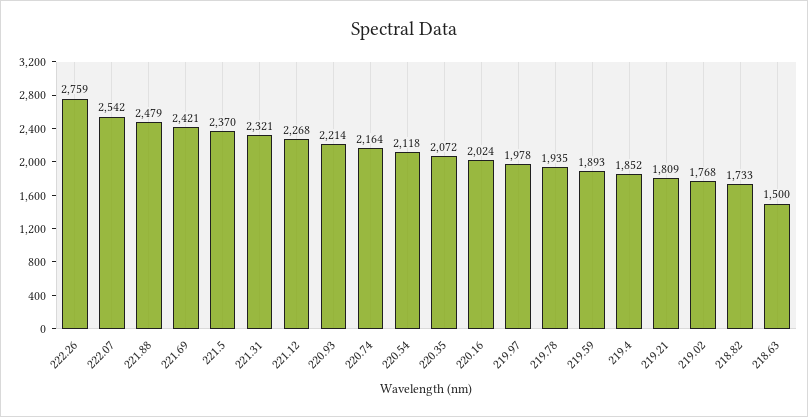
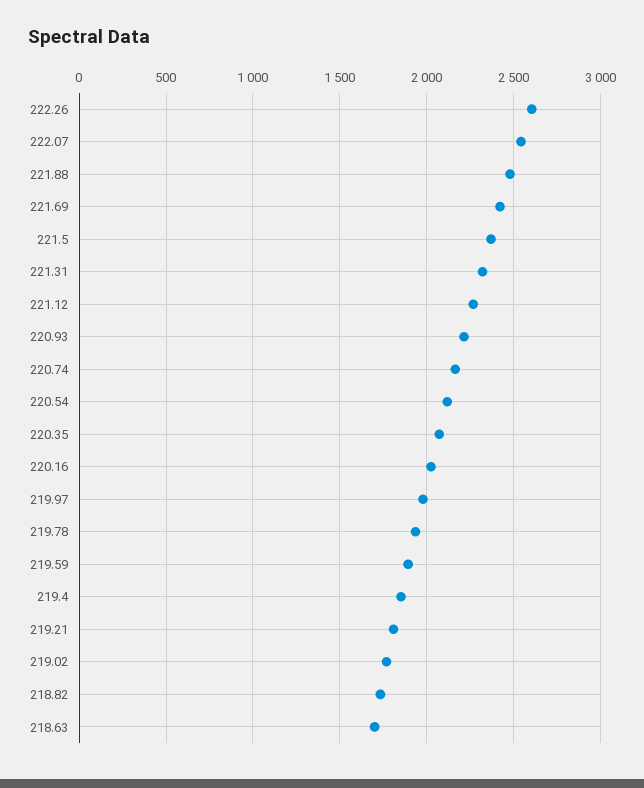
  {
-   "222.26": 2759,
+   "222.26": 2600,
    "222.07": 2542,
    "221.88": 2479,
    "221.69": 2421,
    "221.5": 2370,
    "221.31": 2321,
    "221.12": 2268,
    "220.93": 2214,
    "220.74": 2164,
    "220.54": 2118,
    "220.35": 2072,
    "220.16": 2024,
    "219.97": 1978,
    "219.78": 1935,
    "219.59": 1893,
    "219.4": 1852,
    "219.21": 1809,
    "219.02": 1768,
    "218.82": 1733,
-   "218.63": 1500
+   "218.63": 1700
  }

